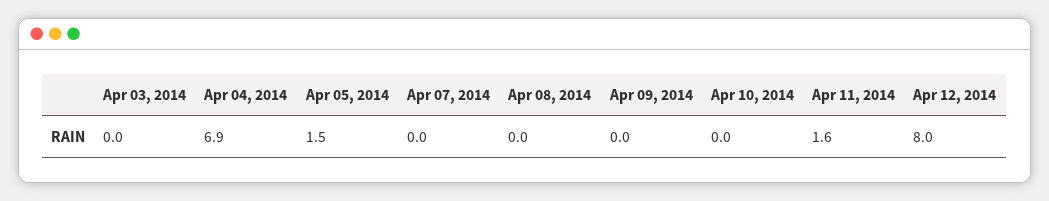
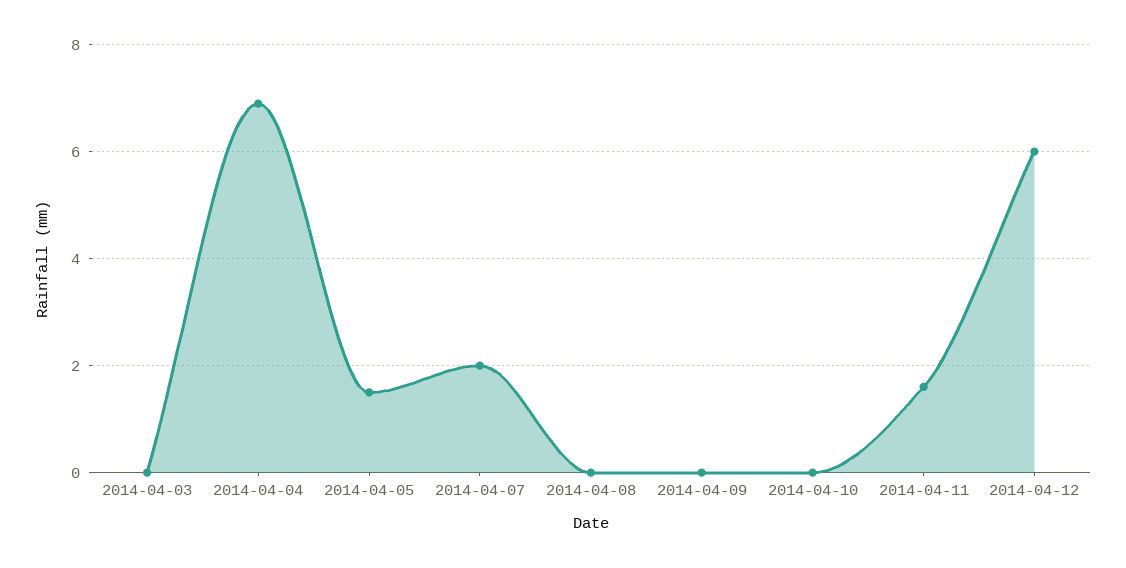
  {
    "Apr 03, 2014": 0,
    "Apr 04, 2014": 6.9,
    "Apr 05, 2014": 1.5,
-   "Apr 07, 2014": 0,
+   "Apr 07, 2014": 2,
    "Apr 08, 2014": 0,
    "Apr 09, 2014": 0,
    "Apr 10, 2014": 0,
    "Apr 11, 2014": 1.6,
-   "Apr 12, 2014": 8
+   "Apr 12, 2014": 6
  }

